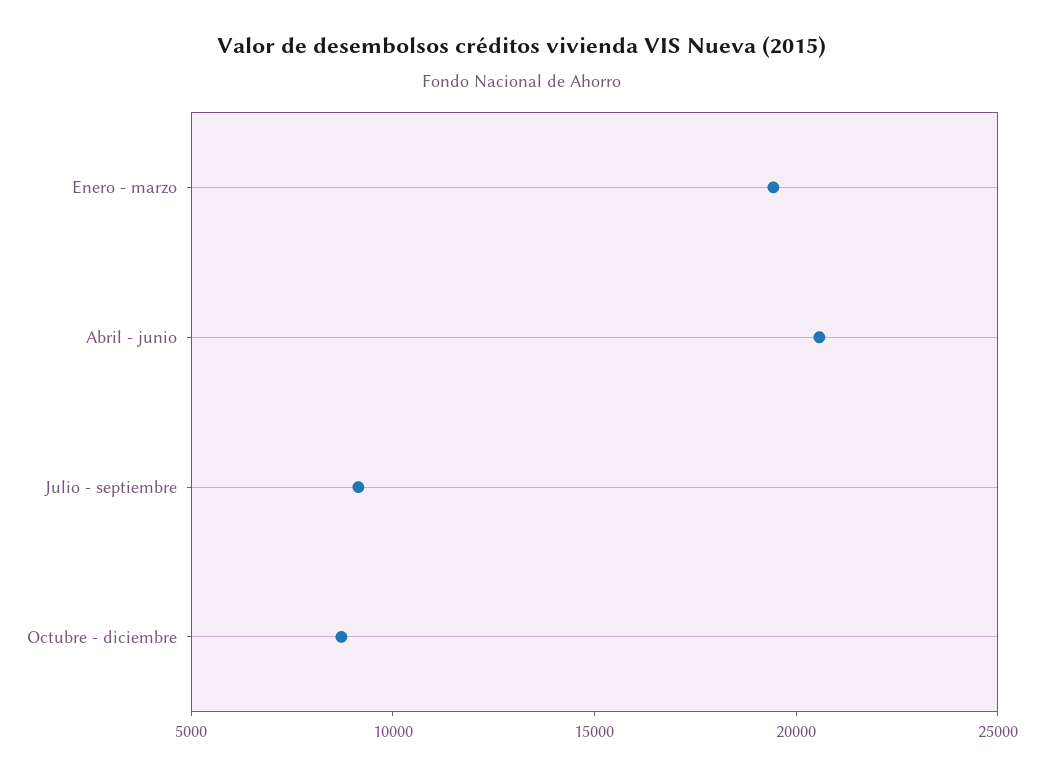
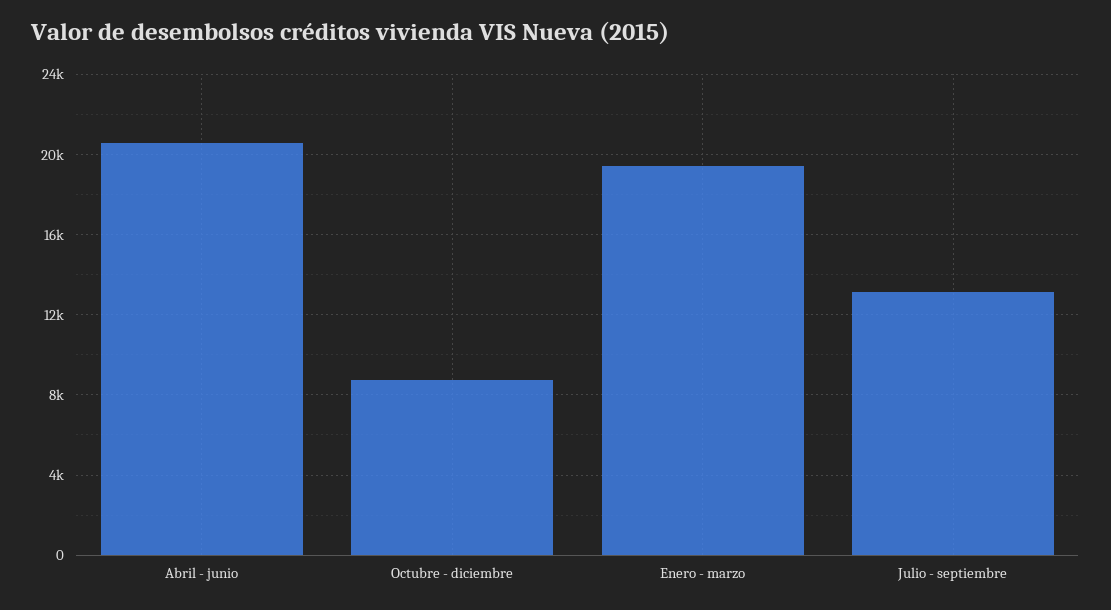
  {
    "Enero - marzo": 19500,
    "Abril - junio": 20500,
-   "Julio - septiembre": 9000,
+   "Julio - septiembre": 13000,
    "Octubre - diciembre": 8500
  }

